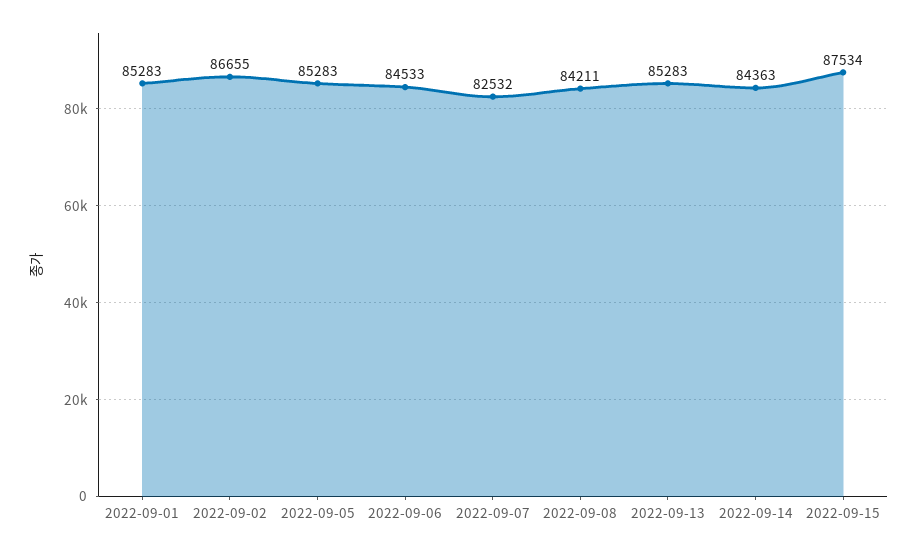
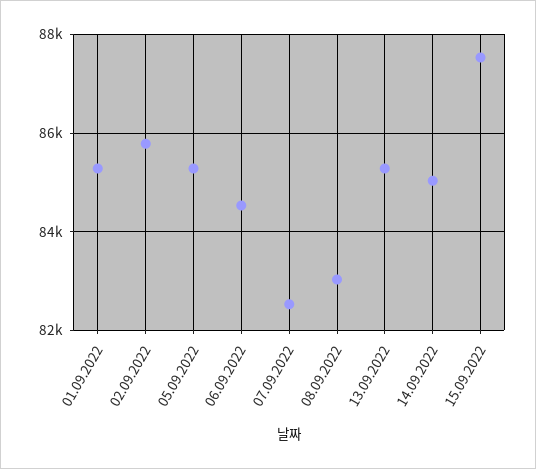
  {
    "2022-09-01": 85283,
-   "2022-09-02": 86655,
+   "2022-09-02": 85800,
    "2022-09-05": 85283,
    "2022-09-06": 84533,
    "2022-09-07": 82532,
-   "2022-09-08": 84211,
+   "2022-09-08": 83000,
    "2022-09-13": 85283,
-   "2022-09-14": 84363,
+   "2022-09-14": 85000,
    "2022-09-15": 87534
  }

